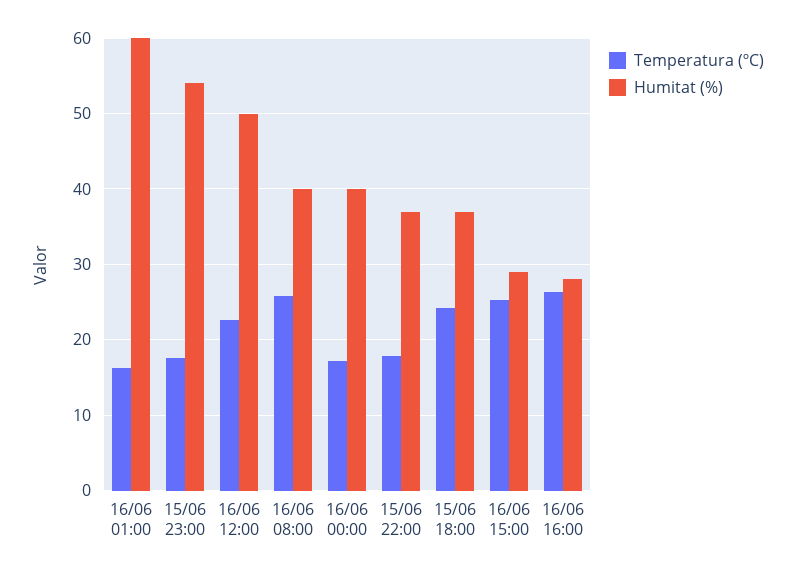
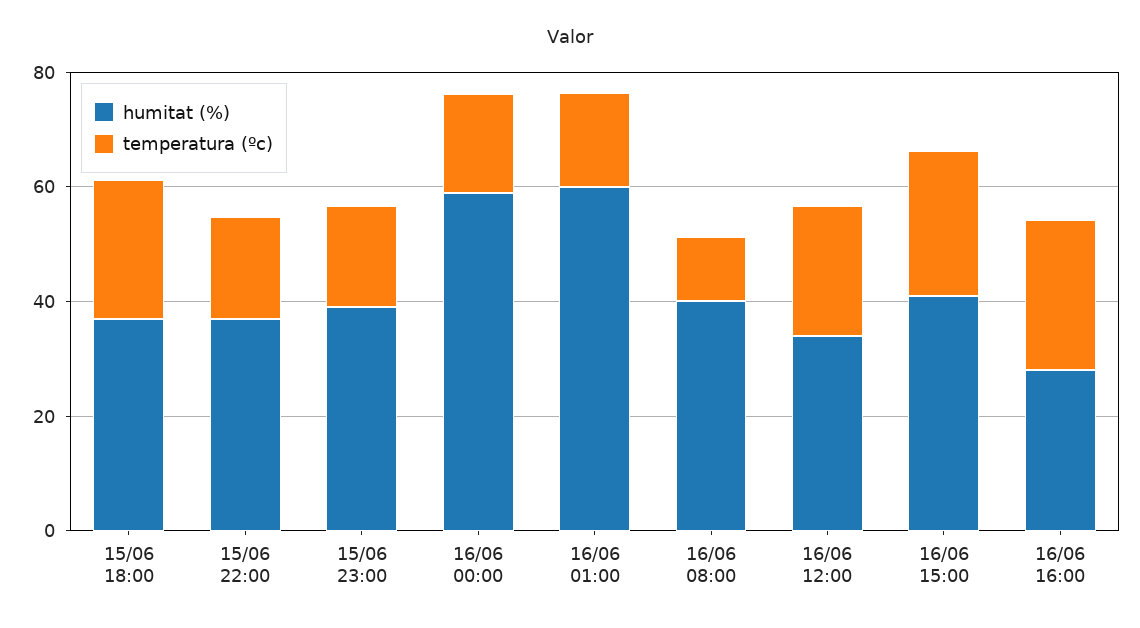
  {
    "Temperatura (ºC)": {
      "16/06 01:00": 16,
      "15/06 23:00": 18,
      "16/06 12:00": 23,
-     "16/06 08:00": 26,
+     "16/06 08:00": 10,
      "16/06 00:00": 17,
      "15/06 22:00": 18,
      "15/06 18:00": 24,
      "16/06 15:00": 25,
      "16/06 16:00": 26
    },
    "Humitat (%)": {
      "16/06 01:00": 60,
-     "15/06 23:00": 54,
+     "15/06 23:00": 40,
-     "16/06 12:00": 50,
+     "16/06 12:00": 35,
      "16/06 08:00": 40,
-     "16/06 00:00": 40,
+     "16/06 00:00": 60,
      "15/06 22:00": 37,
      "15/06 18:00": 37,
-     "16/06 15:00": 29,
+     "16/06 15:00": 40,
      "16/06 16:00": 28
    }
  }

